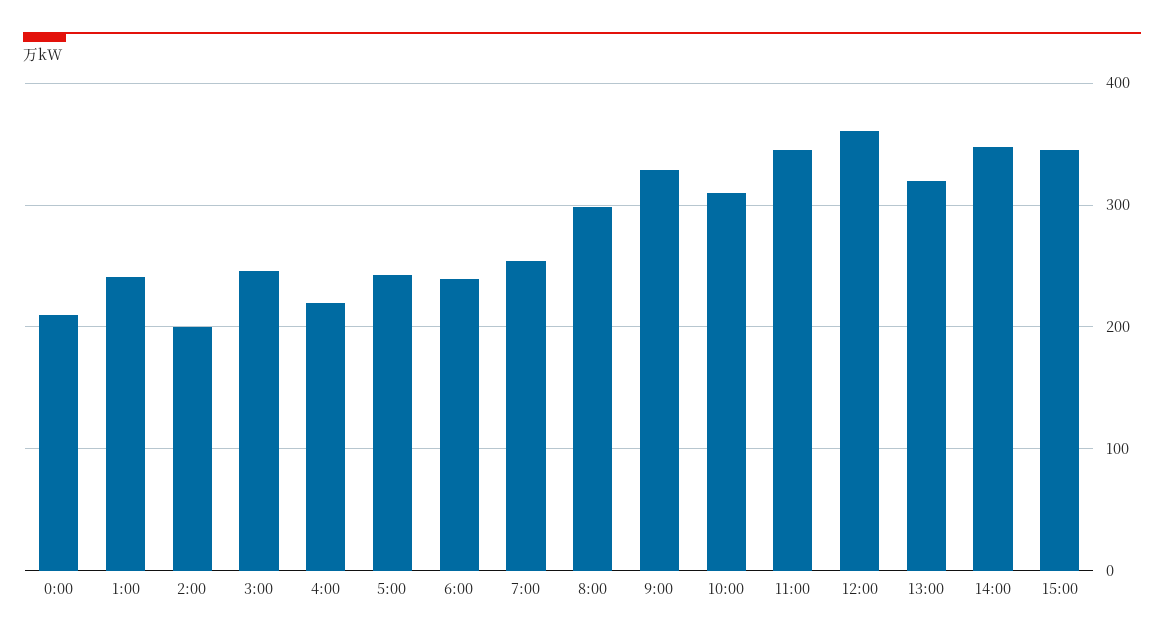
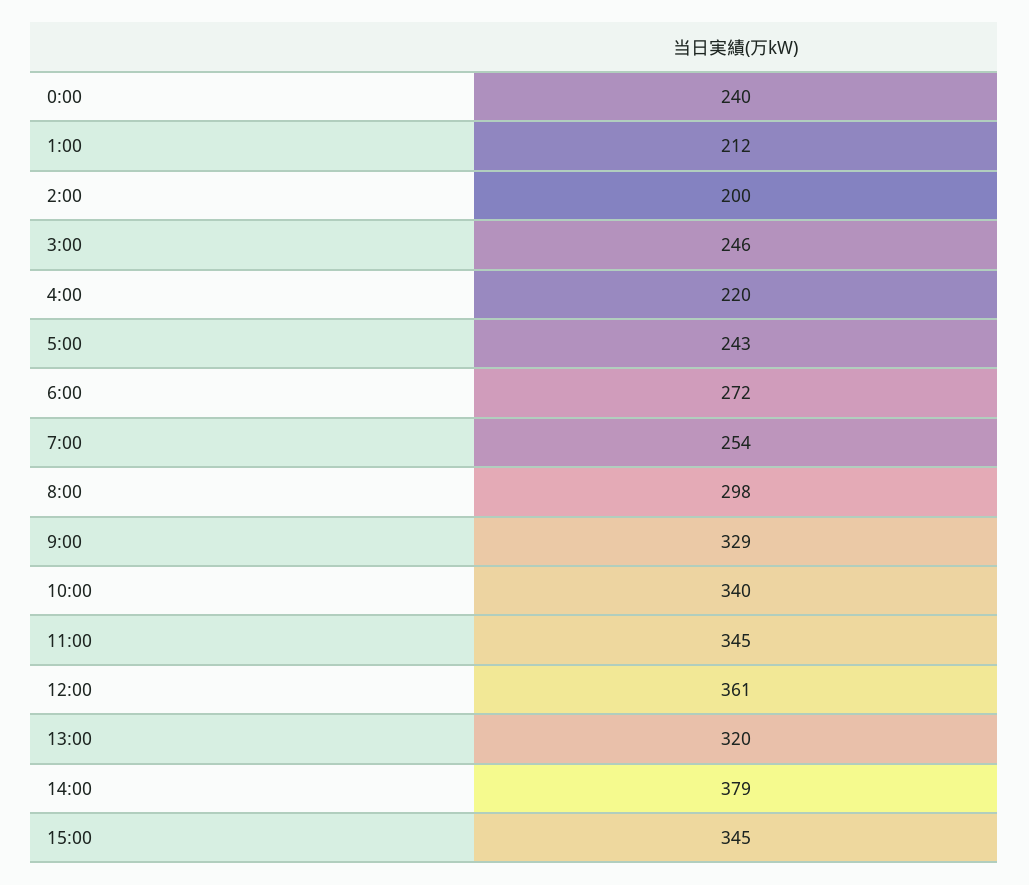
  {
-   "0:00": 210,
+   "0:00": 240,
-   "1:00": 240,
+   "1:00": 212,
    "2:00": 200,
    "3:00": 246,
    "4:00": 220,
    "5:00": 243,
-   "6:00": 240,
+   "6:00": 272,
    "7:00": 254,
    "8:00": 298,
    "9:00": 329,
-   "10:00": 310,
+   "10:00": 340,
    "11:00": 345,
    "12:00": 361,
    "13:00": 320,
-   "14:00": 350,
+   "14:00": 379,
    "15:00": 345
  }

